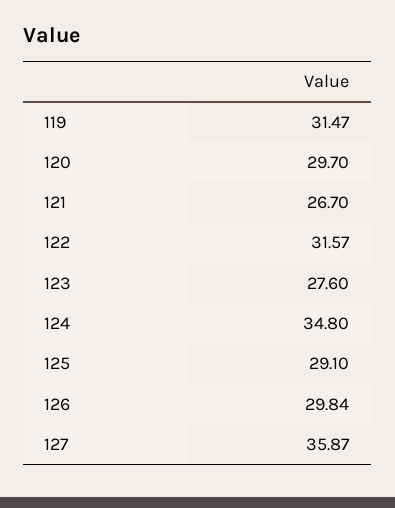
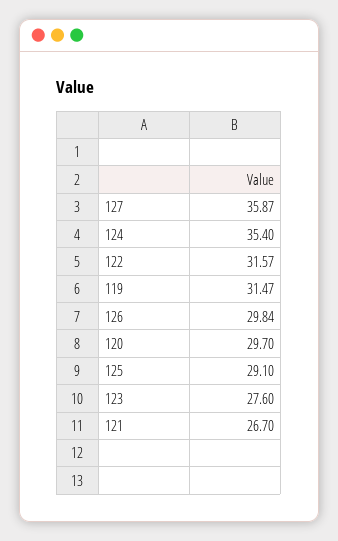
  {
    "119": 31.47,
    "120": 29.7,
    "121": 26.7,
    "122": 31.57,
    "123": 27.6,
-   "124": 34.8,
+   "124": 35.4,
    "125": 29.1,
    "126": 29.84,
    "127": 35.87
  }

